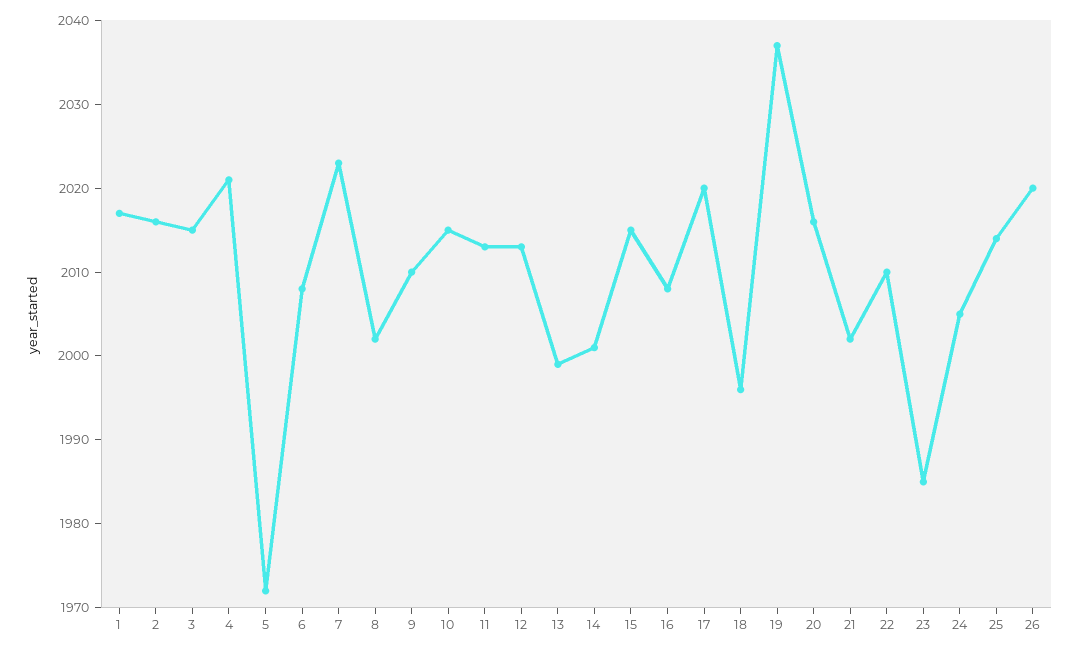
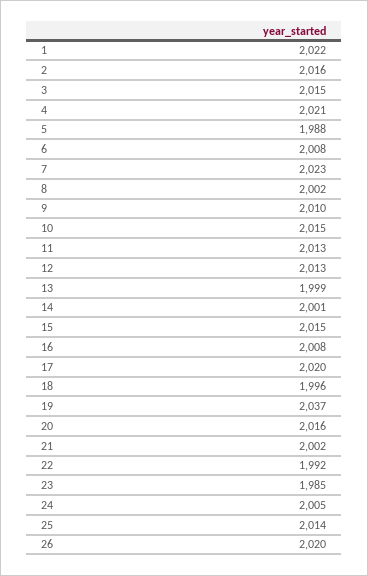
  {
-   "1": 2017,
+   "1": 2022,
    "2": 2016,
    "3": 2015,
    "4": 2021,
-   "5": 1972,
+   "5": 1988,
    "6": 2008,
    "7": 2023,
    "8": 2002,
    "9": 2010,
    "10": 2015,
    "11": 2013,
    "12": 2013,
    "13": 1999,
    "14": 2001,
    "15": 2015,
    "16": 2008,
    "17": 2020,
    "18": 1996,
    "19": 2037,
    "20": 2016,
    "21": 2002,
-   "22": 2010,
+   "22": 1992,
    "23": 1985,
    "24": 2005,
    "25": 2014,
    "26": 2020
  }

